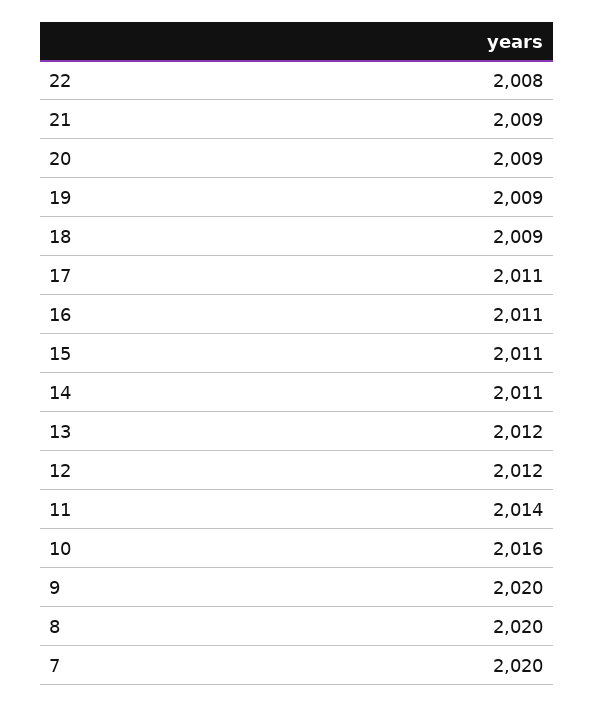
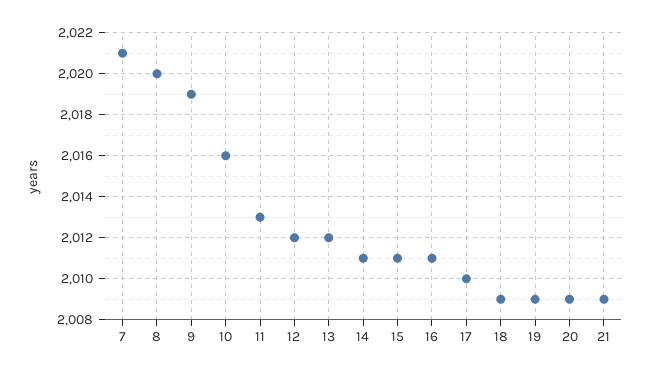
  {
-   "22": 2008,
    "21": 2009,
    "20": 2009,
    "19": 2009,
    "18": 2009,
-   "17": 2011,
+   "17": 2010,
    "16": 2011,
    "15": 2011,
    "14": 2011,
    "13": 2012,
    "12": 2012,
-   "11": 2014,
+   "11": 2013,
    "10": 2016,
-   "9": 2020,
+   "9": 2019,
    "8": 2020,
-   "7": 2020
+   "7": 2021
  }

